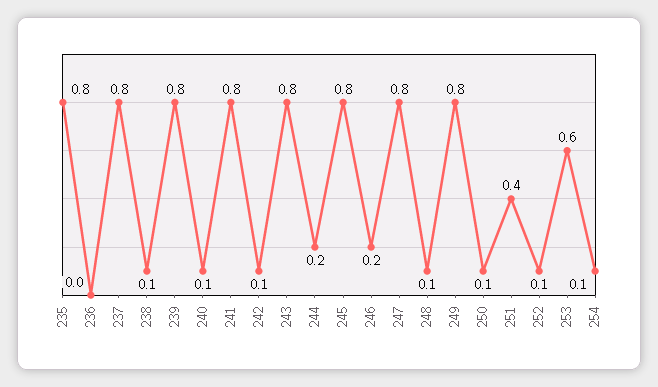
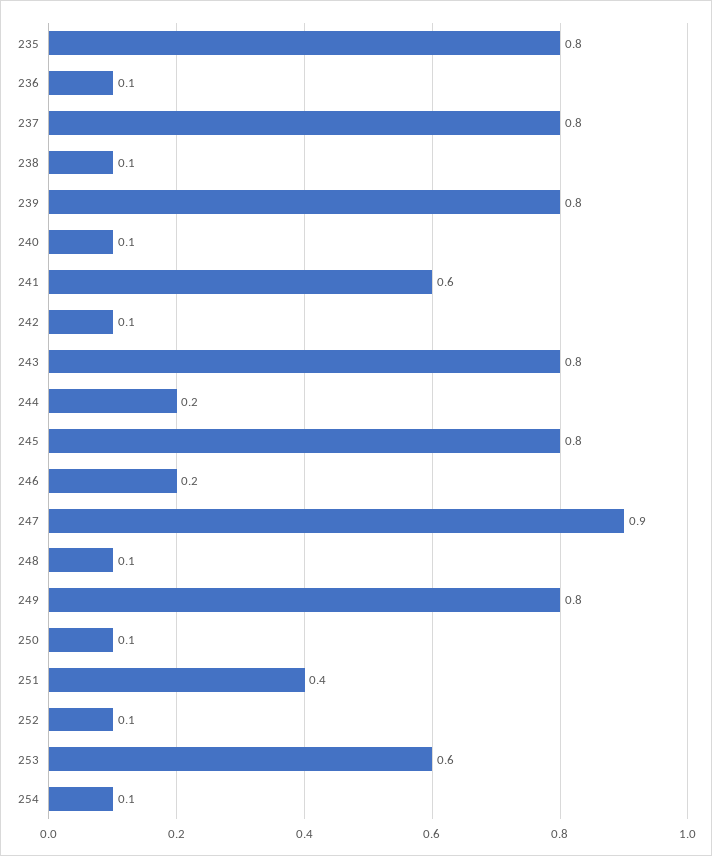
  {
    "235": 0.8,
-   "236": 0,
+   "236": 0.1,
    "237": 0.8,
    "238": 0.1,
    "239": 0.8,
    "240": 0.1,
-   "241": 0.8,
+   "241": 0.6,
    "242": 0.1,
    "243": 0.8,
    "244": 0.2,
    "245": 0.8,
    "246": 0.2,
-   "247": 0.8,
+   "247": 0.9,
    "248": 0.1,
    "249": 0.8,
    "250": 0.1,
    "251": 0.4,
    "252": 0.1,
    "253": 0.6,
    "254": 0.1
  }

